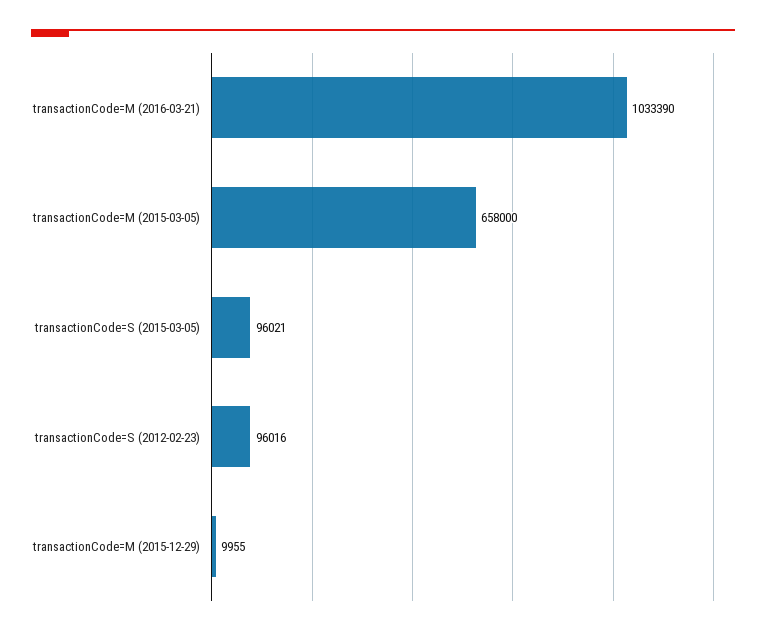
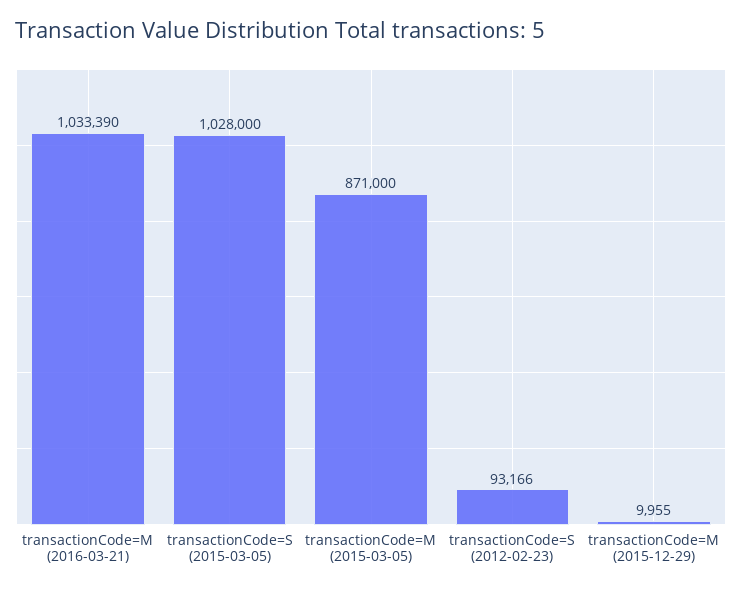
  {
    "transactionCode=M (2016-03-21)": 1033390,
-   "transactionCode=M (2015-03-05)": 658000,
+   "transactionCode=M (2015-03-05)": 871000,
-   "transactionCode=S (2015-03-05)": 96021,
+   "transactionCode=S (2015-03-05)": 1028000,
-   "transactionCode=S (2012-02-23)": 96016,
+   "transactionCode=S (2012-02-23)": 93166,
    "transactionCode=M (2015-12-29)": 9955
  }

